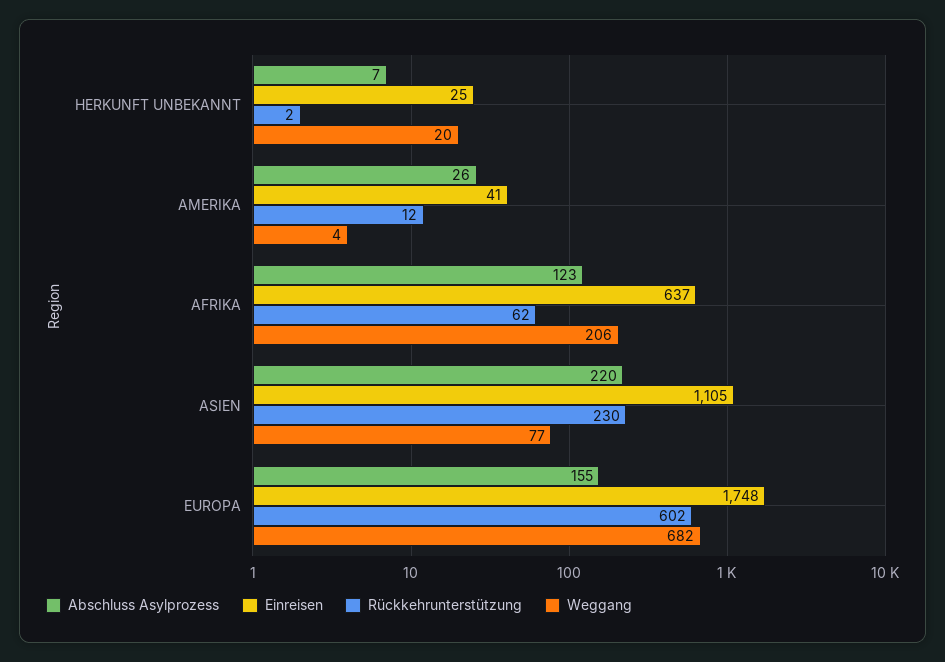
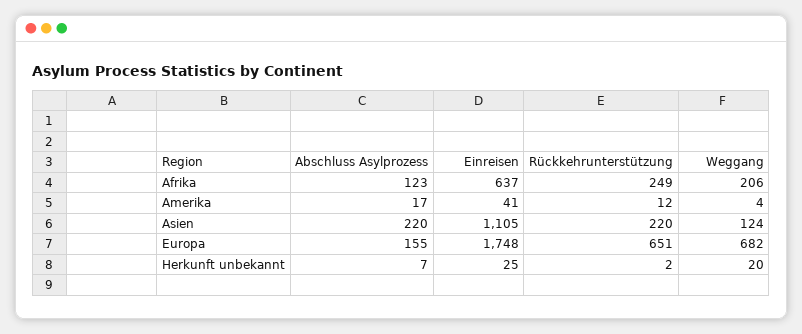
  {
    "Abschluss Asylprozess": {
      "HERKUNFT UNBEKANNT": 7,
-     "AMERIKA": 26,
+     "AMERIKA": 17,
      "AFRIKA": 123,
      "ASIEN": 220,
      "EUROPA": 155
    },
    "Einreisen": {
      "HERKUNFT UNBEKANNT": 25,
      "AMERIKA": 41,
      "AFRIKA": 637,
      "ASIEN": 1105,
      "EUROPA": 1748
    },
    "Rückkehrunterstützung": {
      "HERKUNFT UNBEKANNT": 2,
      "AMERIKA": 12,
-     "AFRIKA": 62,
+     "AFRIKA": 249,
-     "ASIEN": 230,
+     "ASIEN": 220,
-     "EUROPA": 602
+     "EUROPA": 651
    },
    "Weggang": {
      "HERKUNFT UNBEKANNT": 20,
      "AMERIKA": 4,
      "AFRIKA": 206,
-     "ASIEN": 77,
+     "ASIEN": 124,
      "EUROPA": 682
    }
  }

